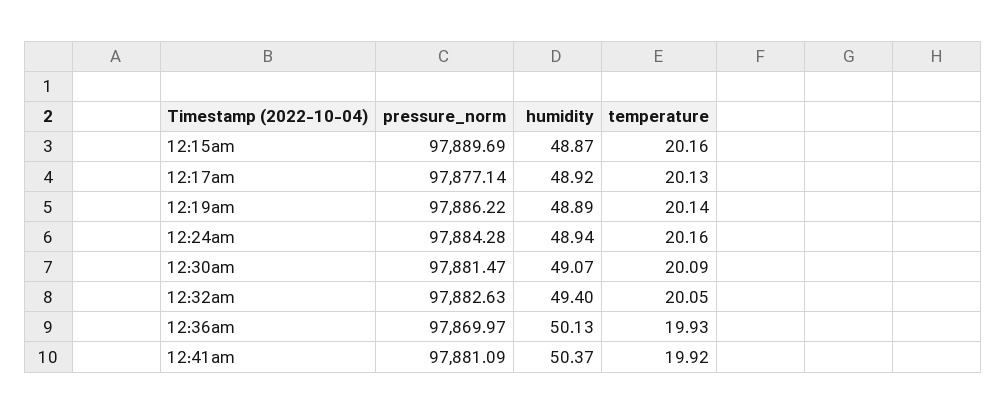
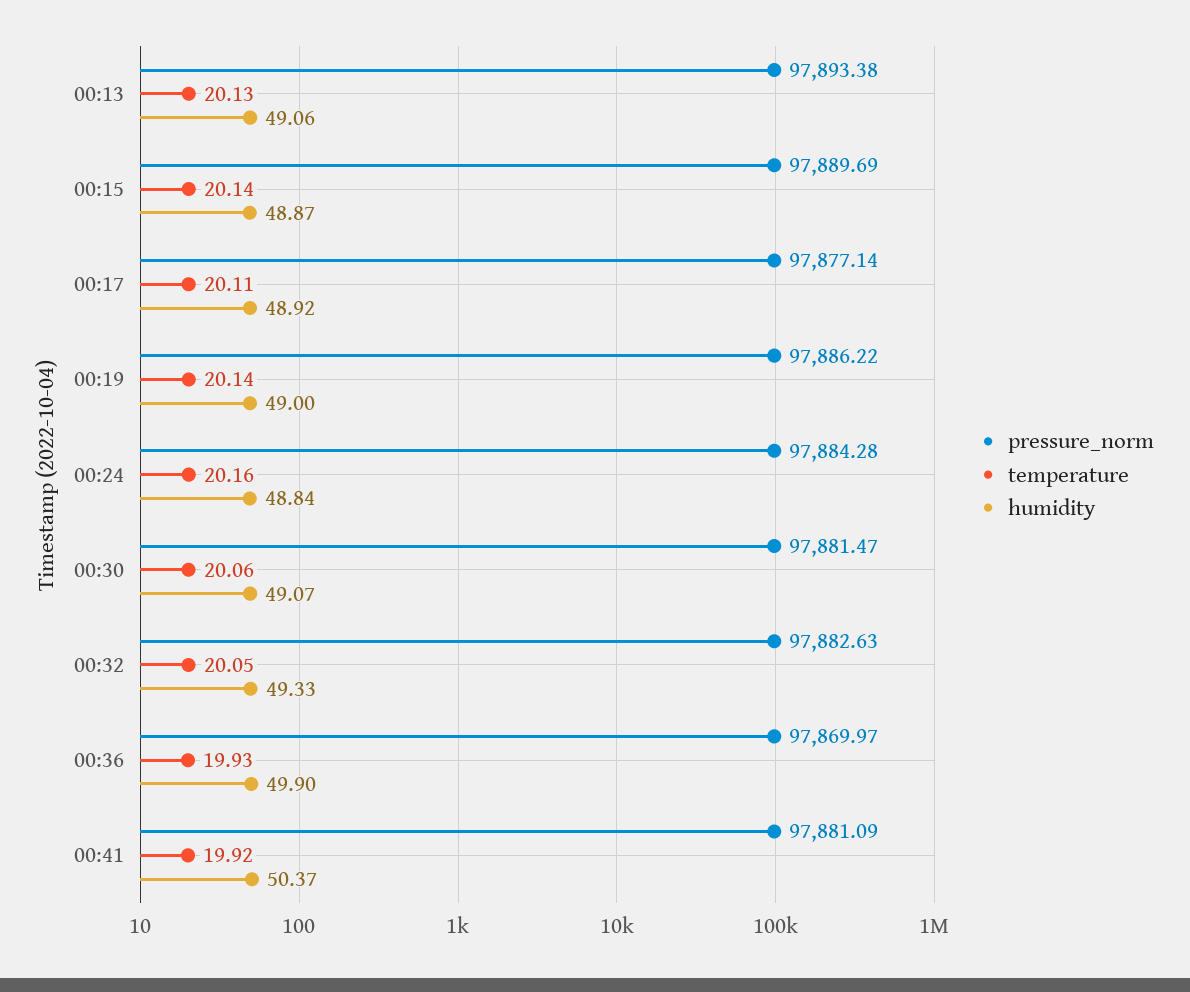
  {
    "pressure_norm": {
      "12:15am": 97889.69,
      "12:17am": 97877.14,
      "12:19am": 97886.22,
      "12:24am": 97884.28,
      "12:30am": 97881.47,
      "12:32am": 97882.63,
      "12:36am": 97869.97,
-     "12:41am": 97881.09
+     "12:41am": 97881.09,
+     "00:13": 97893.38
    },
    "humidity": {
      "12:15am": 48.87,
      "12:17am": 48.92,
-     "12:19am": 48.89,
+     "12:19am": 49,
-     "12:24am": 48.94,
+     "12:24am": 48.84,
      "12:30am": 49.07,
-     "12:32am": 49.4,
+     "12:32am": 49.33,
-     "12:36am": 50.13,
+     "12:36am": 49.9,
-     "12:41am": 50.37
+     "12:41am": 50.37,
+     "00:13": 49.06
    },
    "temperature": {
-     "12:15am": 20.16,
+     "12:15am": 20.14,
-     "12:17am": 20.13,
+     "12:17am": 20.11,
      "12:19am": 20.14,
      "12:24am": 20.16,
-     "12:30am": 20.09,
+     "12:30am": 20.06,
      "12:32am": 20.05,
      "12:36am": 19.93,
-     "12:41am": 19.92
+     "12:41am": 19.92,
+     "00:13": 20.13
    }
  }

